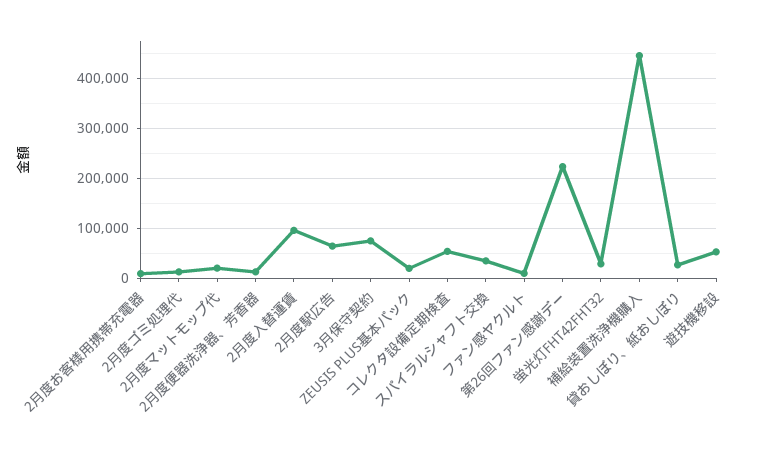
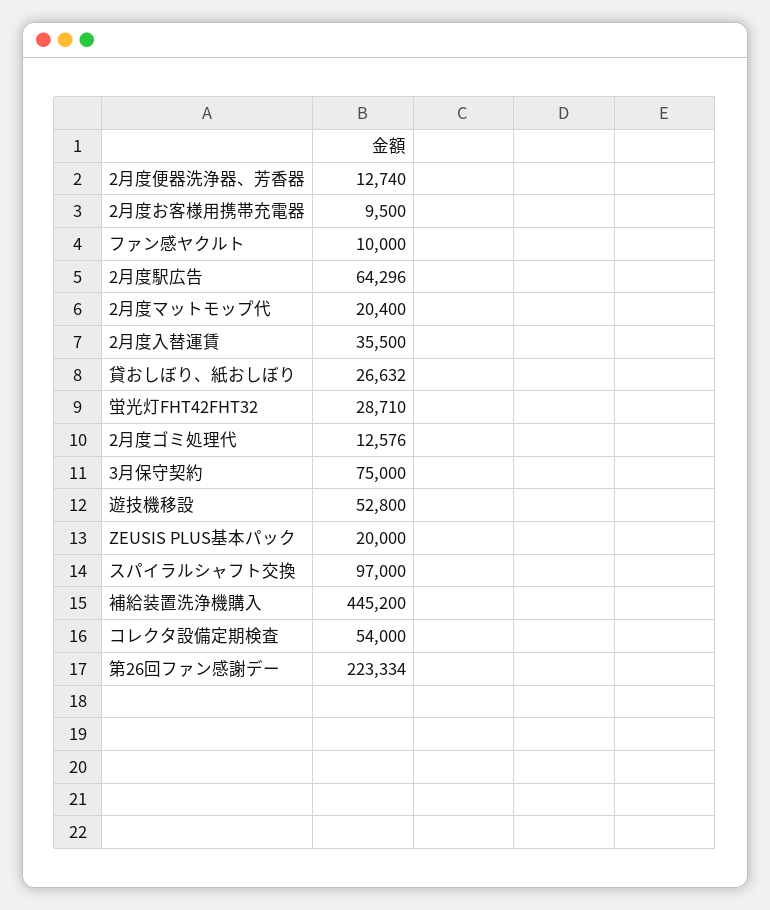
  {
    "2月度お客様用携帯充電器": 9500,
    "2月度ゴミ処理代": 12576,
    "2月度マットモップ代": 20400,
    "2月度便器洗浄器、芳香器": 12740,
-   "2月度入替運賃": 100000,
+   "2月度入替運賃": 35500,
    "2月度駅広告": 64296,
    "3月保守契約": 75000,
    "ZEUSIS PLUS基本パック": 20000,
    "コレクタ設備定期検査": 54000,
-   "スパイラルシャフト交換": 40000,
+   "スパイラルシャフト交換": 97000,
    "ファン感ヤクルト": 10000,
    "第26回ファン感謝デー": 223334,
    "蛍光灯FHT42FHT32": 28710,
    "補給装置洗浄機購入": 445200,
    "貸おしぼり、紙おしぼり": 26632,
    "遊技機移設": 52800
  }

